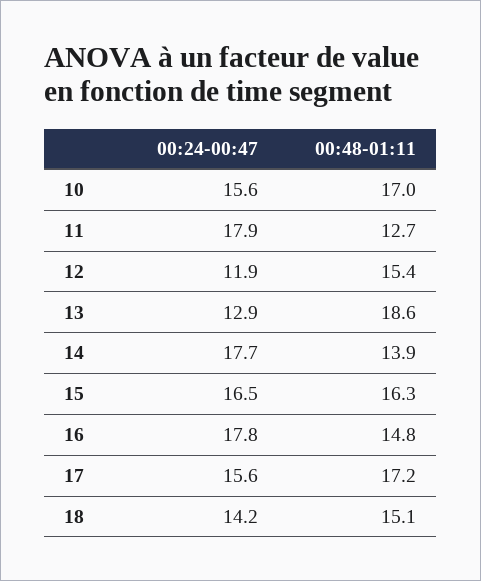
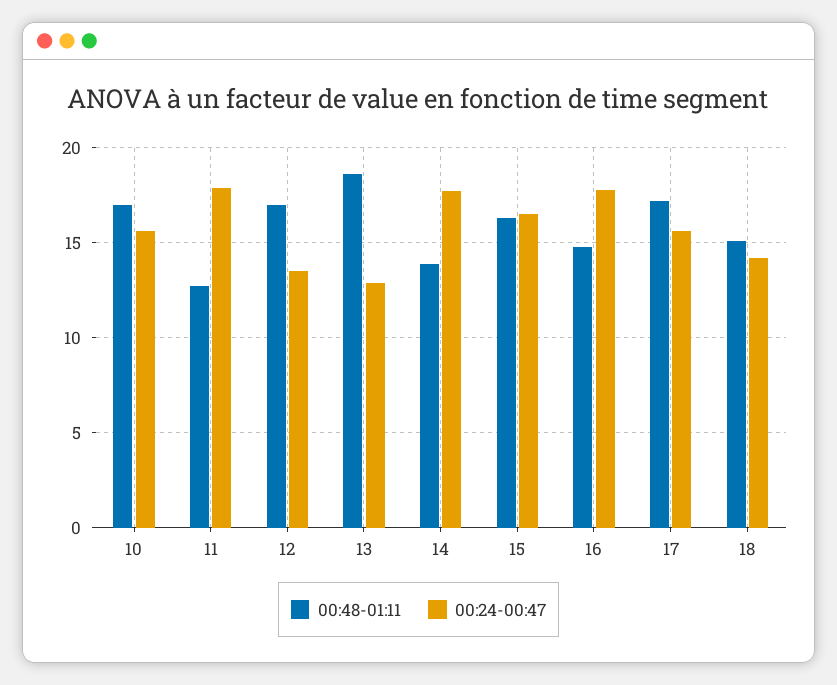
  {
    "00:24-00:47": {
      "10": 15.6,
      "11": 17.9,
-     "12": 11.9,
+     "12": 13.5,
      "13": 12.9,
      "14": 17.7,
      "15": 16.5,
      "16": 17.8,
      "17": 15.6,
      "18": 14.2
    },
    "00:48-01:11": {
      "10": 17,
      "11": 12.7,
-     "12": 15.4,
+     "12": 17,
      "13": 18.6,
      "14": 13.9,
      "15": 16.3,
      "16": 14.8,
      "17": 17.2,
      "18": 15.1
    }
  }

